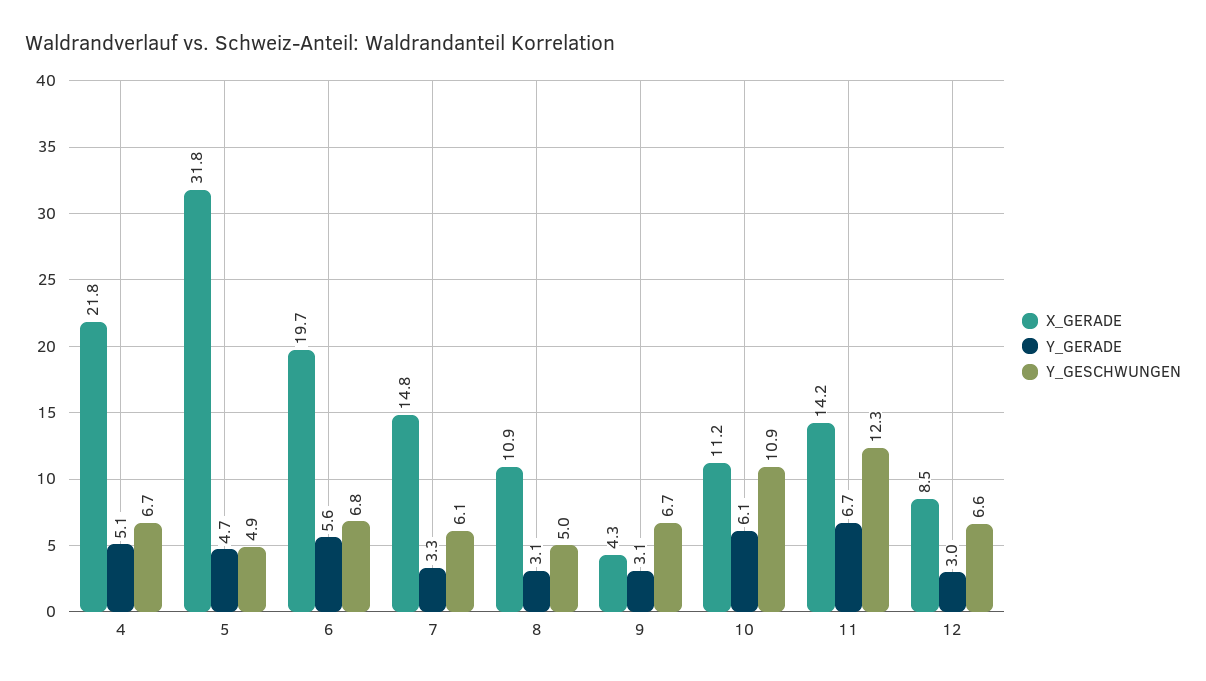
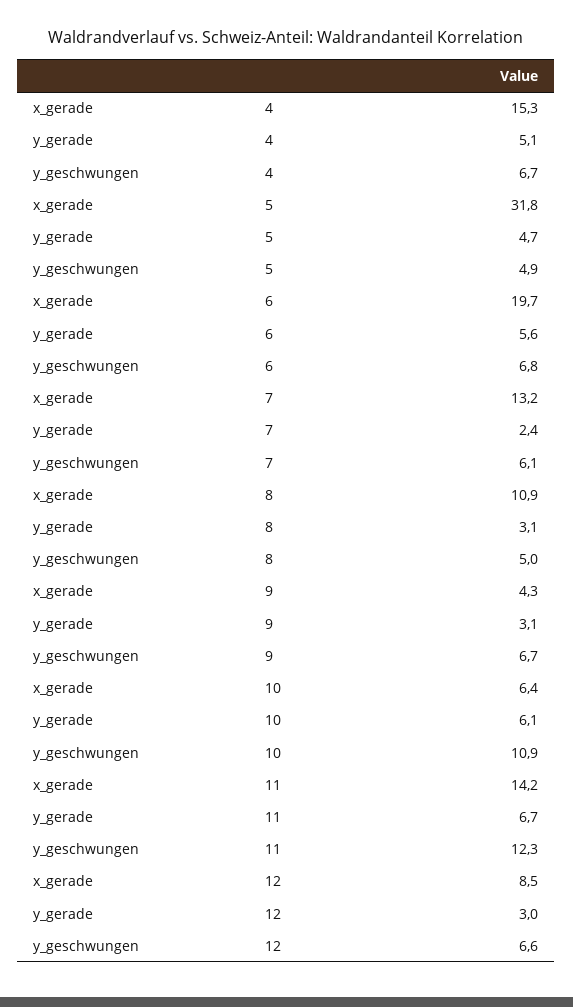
  {
    "X_GERADE": {
-     "4": 21.8,
+     "4": 15.3,
      "5": 31.8,
      "6": 19.7,
-     "7": 14.8,
+     "7": 13.2,
      "8": 10.9,
      "9": 4.3,
-     "10": 11.2,
+     "10": 6.4,
      "11": 14.2,
      "12": 8.5
    },
    "Y_GERADE": {
      "4": 5.1,
      "5": 4.7,
      "6": 5.6,
-     "7": 3.3,
+     "7": 2.4,
      "8": 3.1,
      "9": 3.1,
      "10": 6.1,
      "11": 6.7,
      "12": 3
    },
    "Y_GESCHWUNGEN": {
      "4": 6.7,
      "5": 4.9,
      "6": 6.8,
      "7": 6.1,
      "8": 5,
      "9": 6.7,
      "10": 10.9,
      "11": 12.3,
      "12": 6.6
    }
  }

